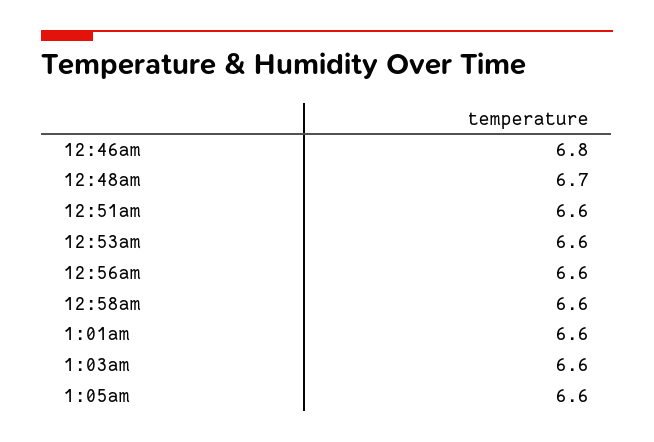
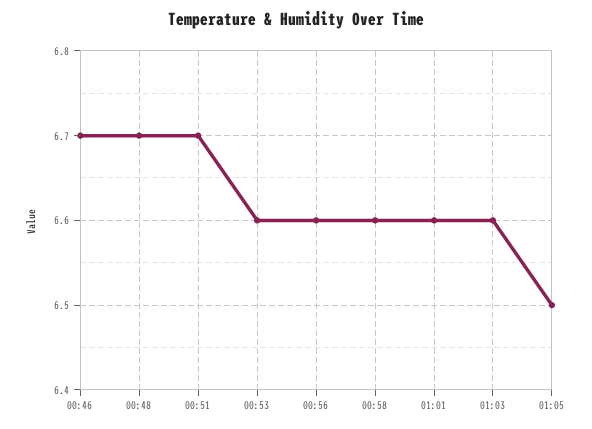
  {
-   "12:46am": 6.8,
+   "12:46am": 6.7,
    "12:48am": 6.7,
-   "12:51am": 6.6,
+   "12:51am": 6.7,
    "12:53am": 6.6,
    "12:56am": 6.6,
    "12:58am": 6.6,
    "1:01am": 6.6,
    "1:03am": 6.6,
-   "1:05am": 6.6
+   "1:05am": 6.5
  }

